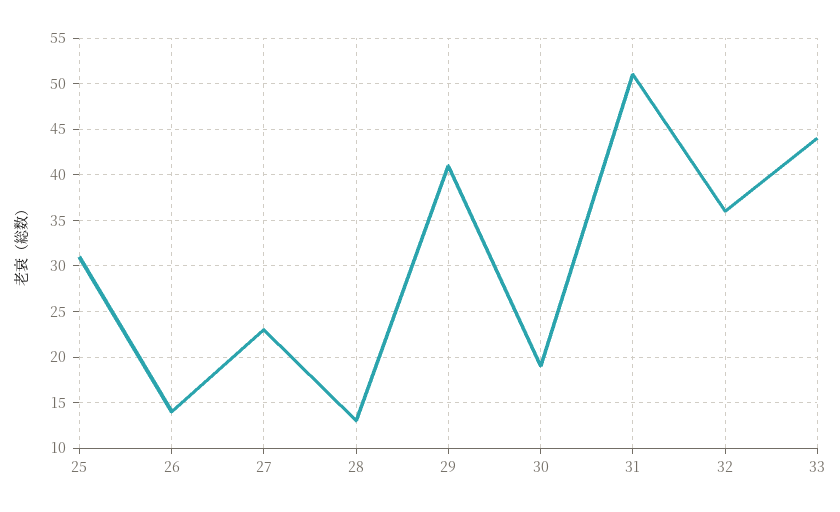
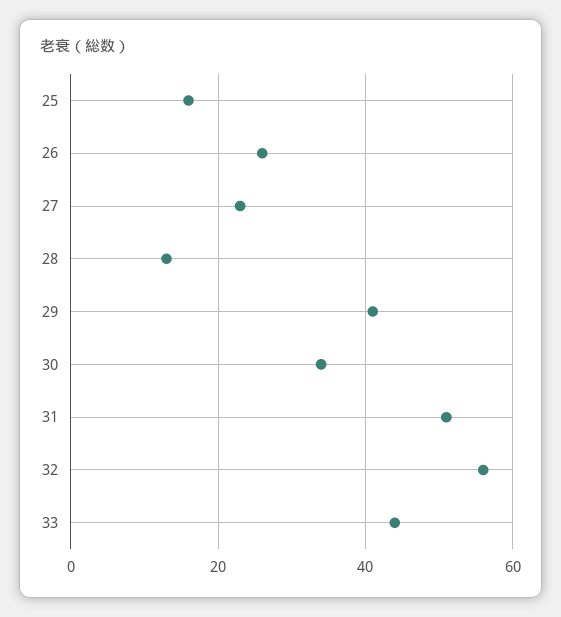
  {
-   "25": 31,
+   "25": 15,
-   "26": 14,
+   "26": 25,
    "27": 23,
    "28": 13,
    "29": 41,
-   "30": 19,
+   "30": 35,
    "31": 51,
-   "32": 36,
+   "32": 55,
    "33": 44
  }

